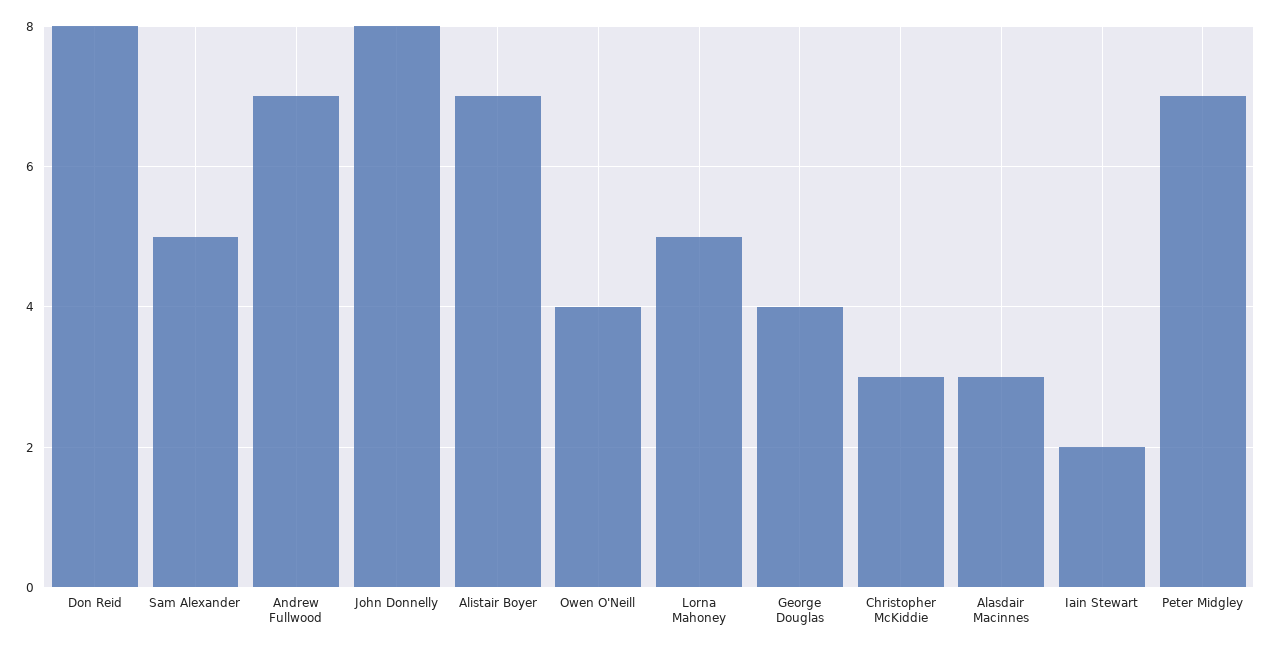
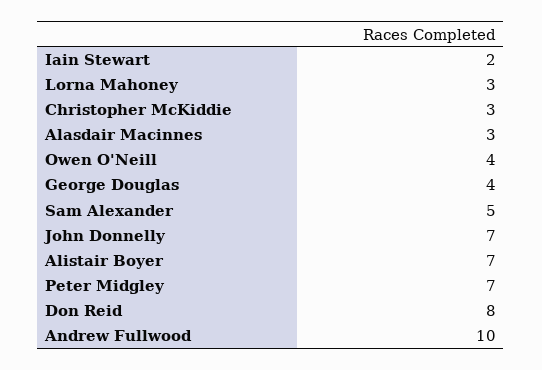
  {
    "Don Reid": 8,
    "Sam Alexander": 5,
-   "Andrew Fullwood": 7,
+   "Andrew Fullwood": 10,
-   "John Donnelly": 8,
+   "John Donnelly": 7,
    "Alistair Boyer": 7,
    "Owen O'Neill": 4,
-   "Lorna Mahoney": 5,
+   "Lorna Mahoney": 3,
    "George Douglas": 4,
    "Christopher McKiddie": 3,
    "Alasdair Macinnes": 3,
    "Iain Stewart": 2,
    "Peter Midgley": 7
  }

